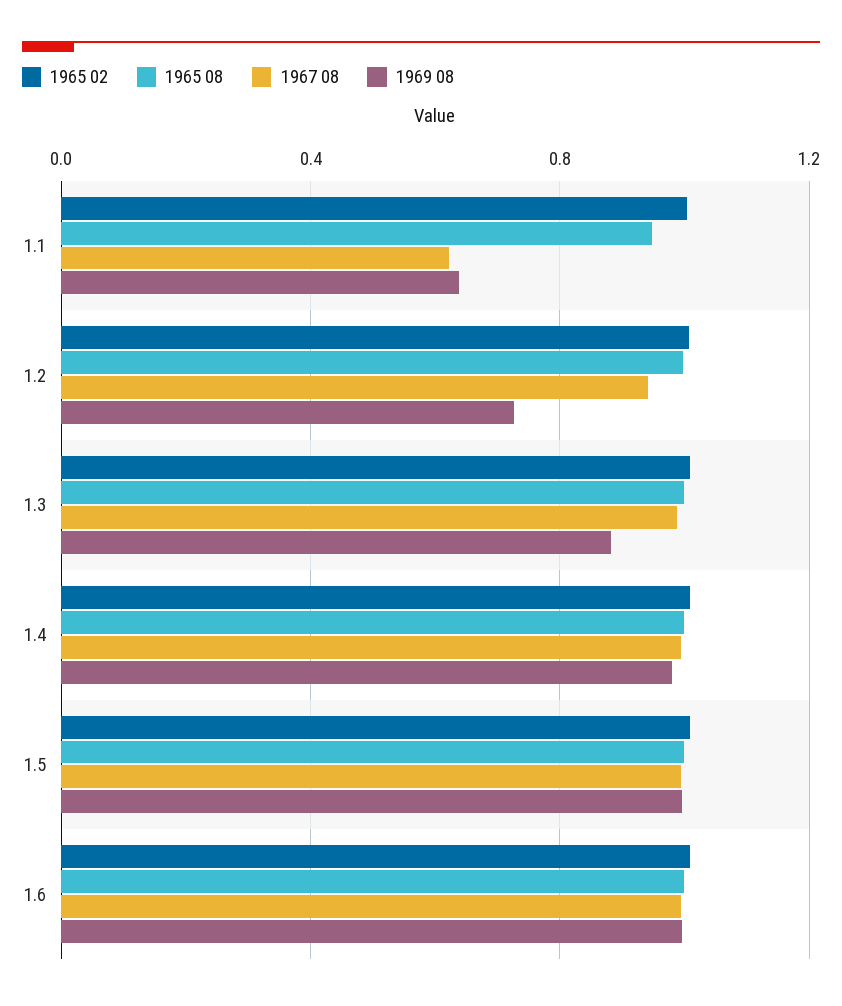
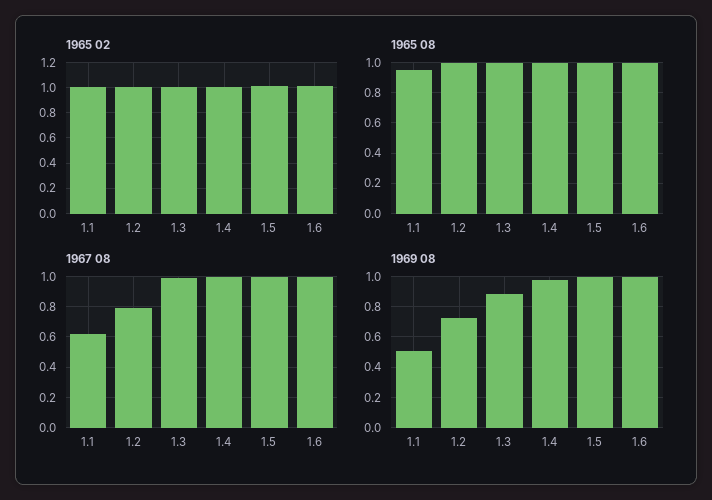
  {
    "1965 02": {
      "1.1": 1,
      "1.2": 1,
      "1.3": 1,
      "1.4": 1,
      "1.5": 1,
      "1.6": 1
    },
    "1965 08": {
      "1.1": 0.95,
      "1.2": 1,
      "1.3": 1,
      "1.4": 1,
      "1.5": 1,
      "1.6": 1
    },
    "1967 08": {
      "1.1": 0.6,
-     "1.2": 0.95,
+     "1.2": 0.8,
      "1.3": 1,
      "1.4": 1,
      "1.5": 1,
      "1.6": 1
    },
    "1969 08": {
-     "1.1": 0.65,
+     "1.1": 0.5,
      "1.2": 0.75,
      "1.3": 0.9,
      "1.4": 1,
      "1.5": 1,
      "1.6": 1
    }
  }

